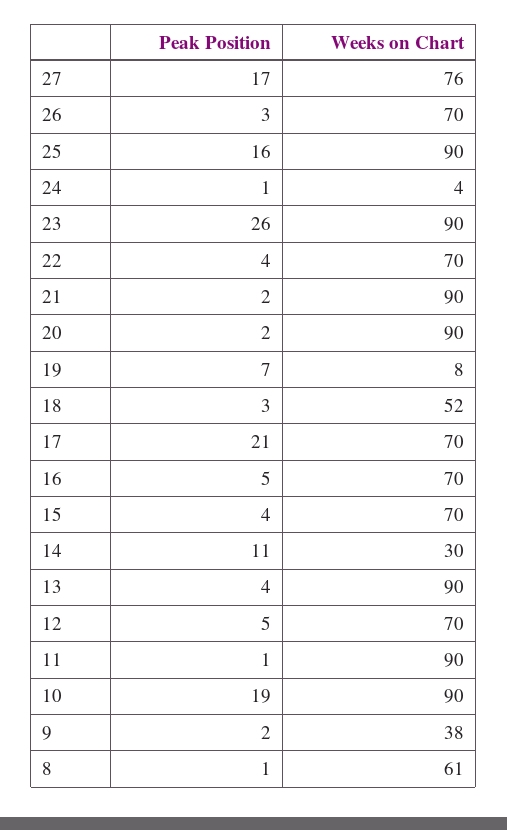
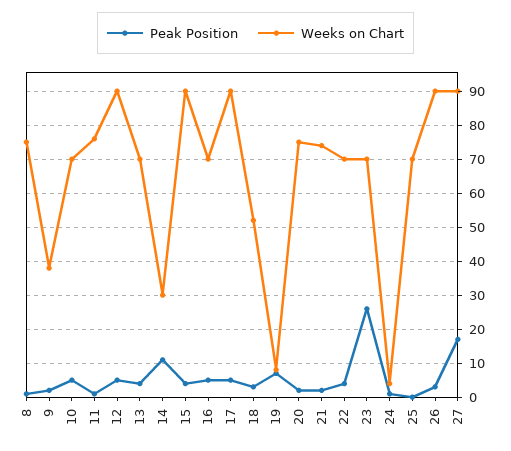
  {
    "Peak Position": {
      "27": 17,
      "26": 3,
-     "25": 16,
+     "25": 0,
      "24": 1,
      "23": 26,
      "22": 4,
      "21": 2,
      "20": 2,
      "19": 7,
      "18": 3,
-     "17": 21,
+     "17": 5,
      "16": 5,
      "15": 4,
      "14": 11,
      "13": 4,
      "12": 5,
      "11": 1,
-     "10": 19,
+     "10": 5,
      "9": 2,
      "8": 1
    },
    "Weeks on Chart": {
-     "27": 76,
+     "27": 90,
-     "26": 70,
+     "26": 90,
-     "25": 90,
+     "25": 70,
      "24": 4,
-     "23": 90,
+     "23": 70,
      "22": 70,
-     "21": 90,
+     "21": 75,
-     "20": 90,
+     "20": 75,
      "19": 8,
      "18": 52,
-     "17": 70,
+     "17": 90,
      "16": 70,
-     "15": 70,
+     "15": 90,
      "14": 30,
-     "13": 90,
+     "13": 70,
-     "12": 70,
+     "12": 90,
-     "11": 90,
+     "11": 75,
-     "10": 90,
+     "10": 70,
      "9": 38,
-     "8": 61
+     "8": 75
    }
  }

